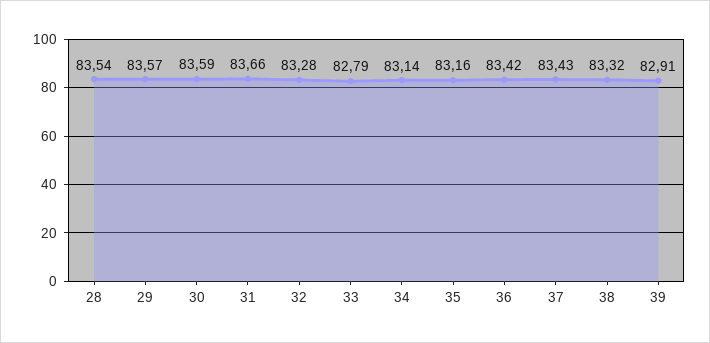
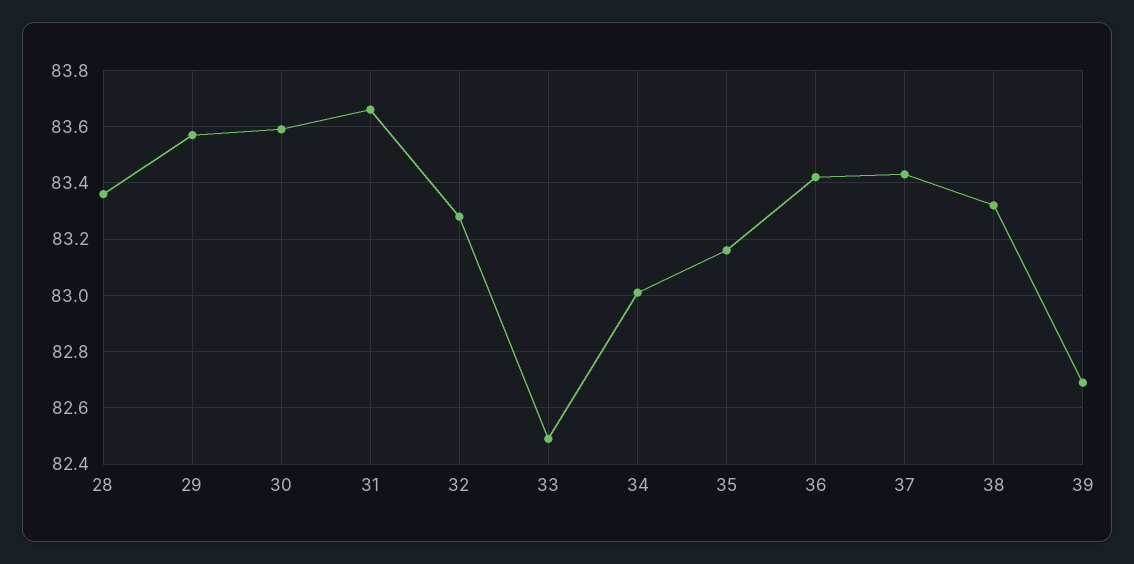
  {
-   "28": 83.54,
+   "28": 83.35,
    "29": 83.57,
    "30": 83.59,
    "31": 83.66,
    "32": 83.28,
-   "33": 82.79,
+   "33": 82.5,
-   "34": 83.14,
+   "34": 83,
    "35": 83.16,
    "36": 83.42,
    "37": 83.43,
    "38": 83.32,
-   "39": 82.91
+   "39": 82.7
  }

